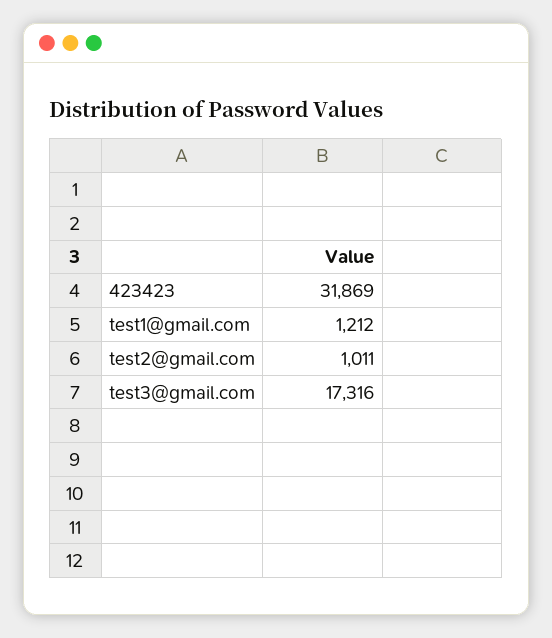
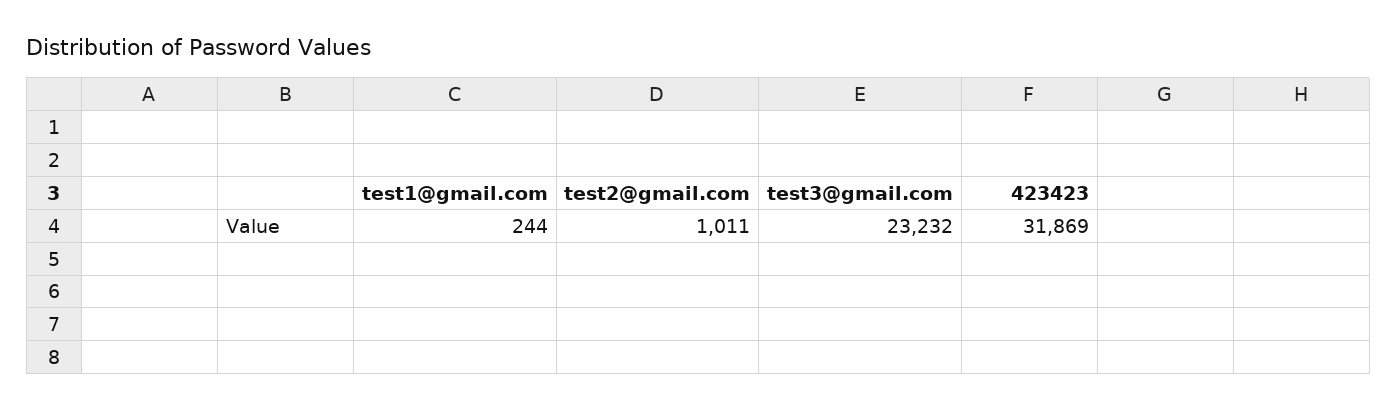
  {
    "423423": 31869,
-   "test1@gmail.com": 1212,
+   "test1@gmail.com": 244,
    "test2@gmail.com": 1011,
-   "test3@gmail.com": 17316
+   "test3@gmail.com": 23232
  }

